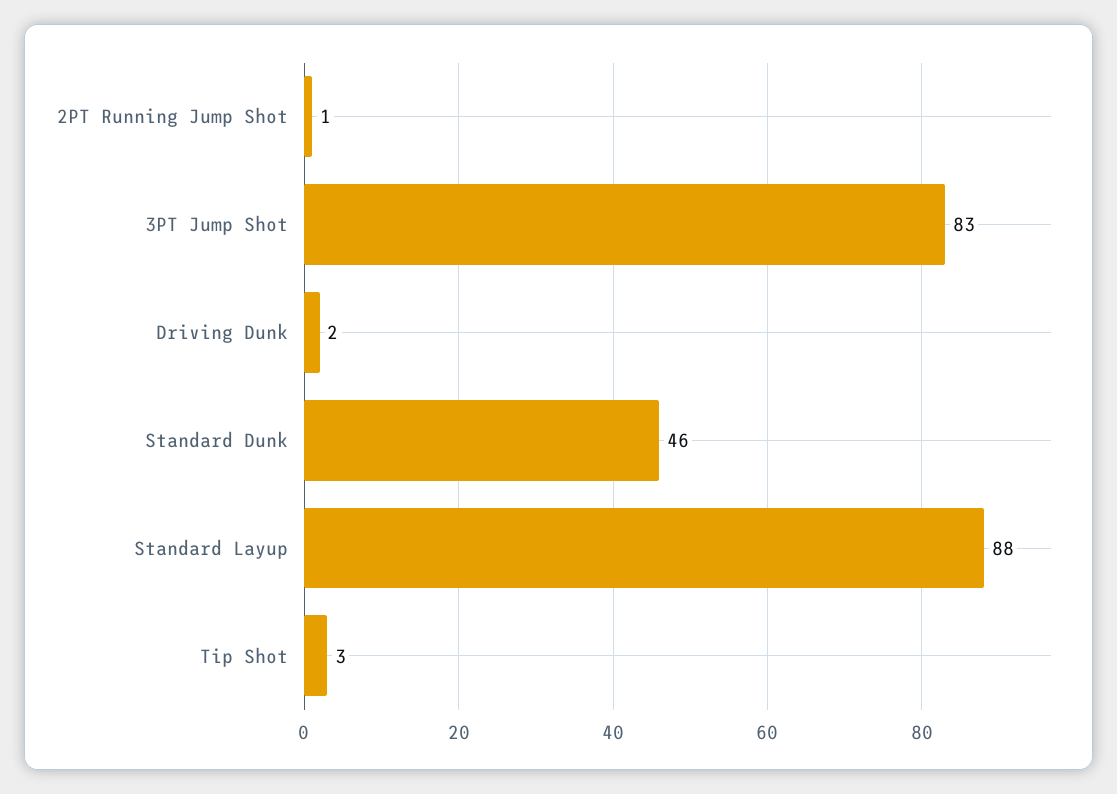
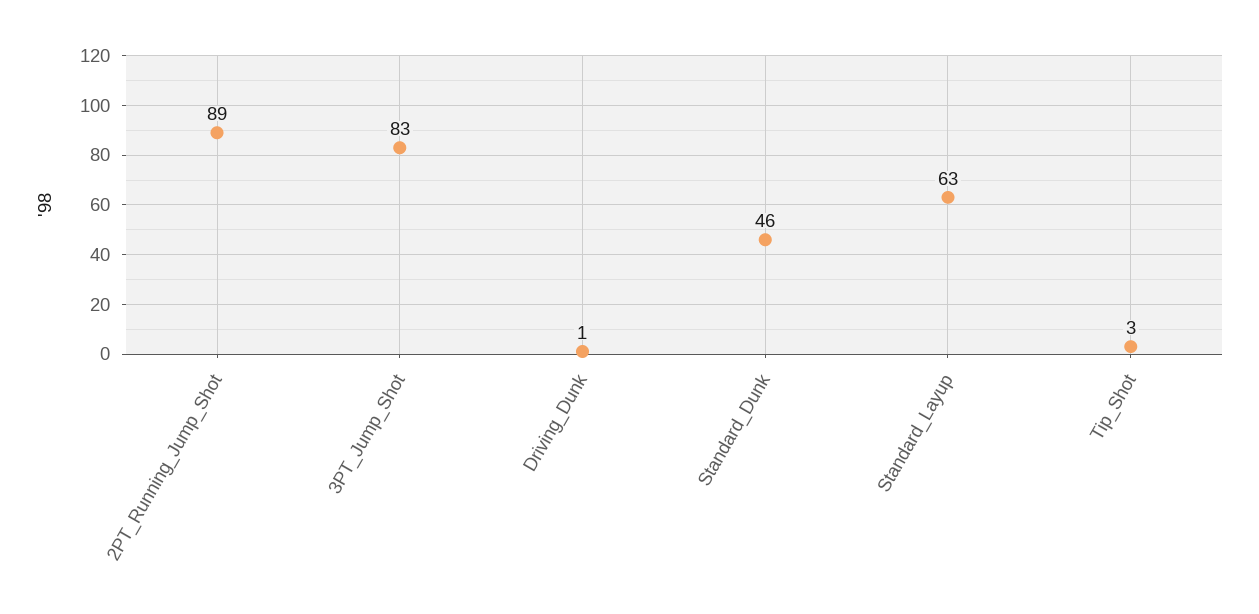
  {
-   "2PT Running Jump Shot": 1,
+   "2PT Running Jump Shot": 89,
    "3PT Jump Shot": 83,
-   "Driving Dunk": 2,
+   "Driving Dunk": 1,
    "Standard Dunk": 46,
-   "Standard Layup": 88,
+   "Standard Layup": 63,
    "Tip Shot": 3
  }

